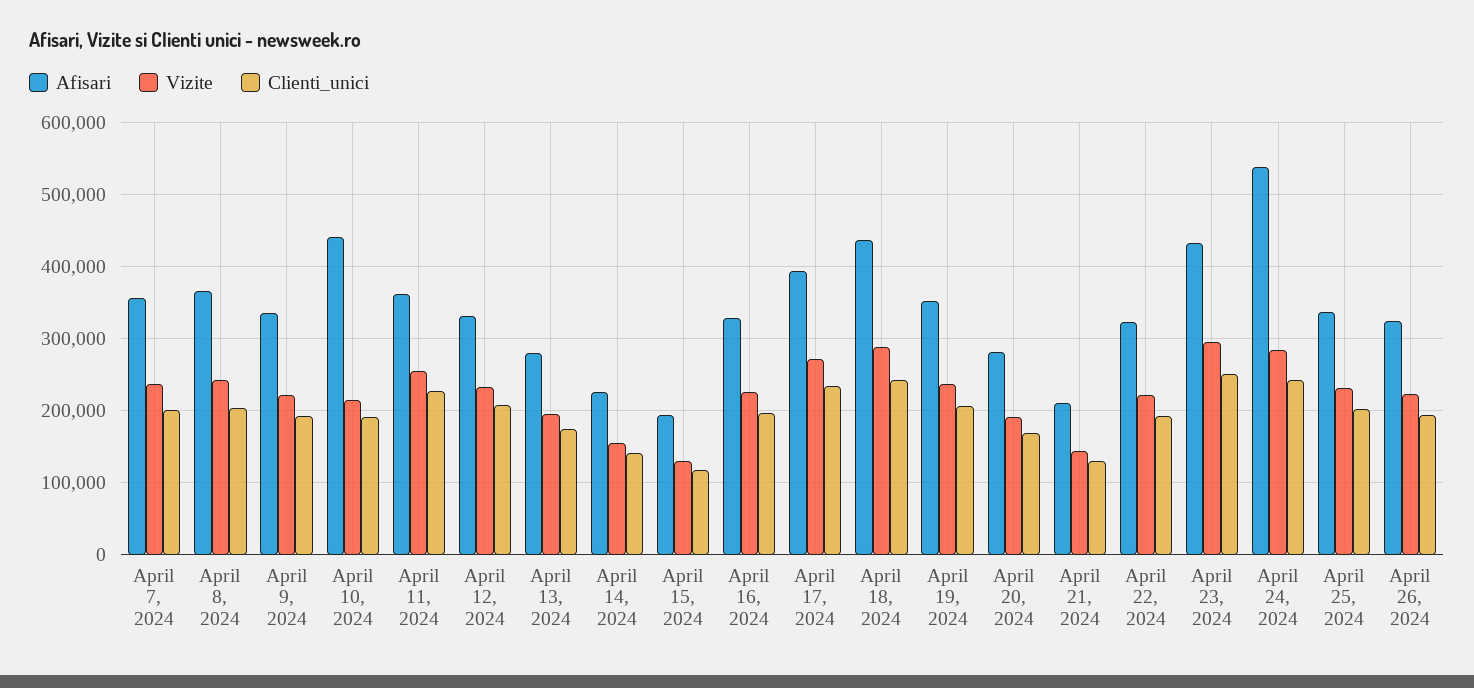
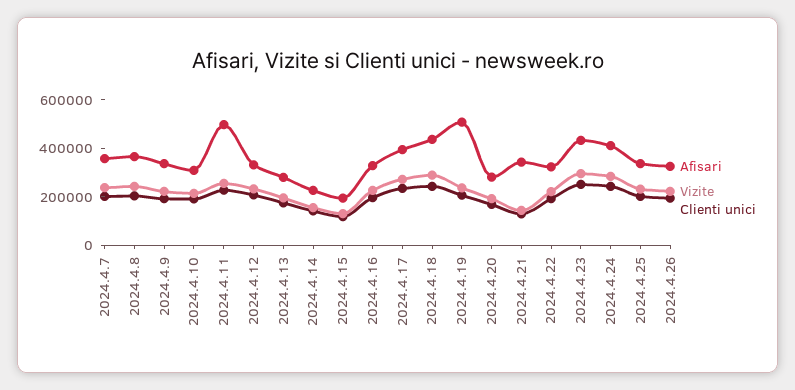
  {
    "Afisari": {
      "April 7, 2024": 360000,
      "April 8, 2024": 370000,
      "April 9, 2024": 340000,
-     "April 10, 2024": 440000,
+     "April 10, 2024": 300000,
-     "April 11, 2024": 360000,
+     "April 11, 2024": 500000,
      "April 12, 2024": 330000,
      "April 13, 2024": 280000,
      "April 14, 2024": 230000,
      "April 15, 2024": 190000,
      "April 16, 2024": 330000,
      "April 17, 2024": 390000,
      "April 18, 2024": 440000,
-     "April 19, 2024": 350000,
+     "April 19, 2024": 500000,
      "April 20, 2024": 280000,
-     "April 21, 2024": 210000,
+     "April 21, 2024": 350000,
      "April 22, 2024": 320000,
      "April 23, 2024": 430000,
-     "April 24, 2024": 540000,
+     "April 24, 2024": 400000,
      "April 25, 2024": 340000,
      "April 26, 2024": 320000
    },
    "Vizite": {
      "April 7, 2024": 240000,
      "April 8, 2024": 240000,
      "April 9, 2024": 220000,
      "April 10, 2024": 210000,
      "April 11, 2024": 250000,
      "April 12, 2024": 230000,
      "April 13, 2024": 200000,
      "April 14, 2024": 160000,
      "April 15, 2024": 130000,
      "April 16, 2024": 230000,
      "April 17, 2024": 270000,
      "April 18, 2024": 290000,
      "April 19, 2024": 240000,
      "April 20, 2024": 190000,
      "April 21, 2024": 140000,
      "April 22, 2024": 220000,
      "April 23, 2024": 290000,
      "April 24, 2024": 280000,
      "April 25, 2024": 230000,
      "April 26, 2024": 220000
    },
    "Clienti_unici": {
      "April 7, 2024": 200000,
      "April 8, 2024": 200000,
      "April 9, 2024": 190000,
      "April 10, 2024": 190000,
      "April 11, 2024": 230000,
      "April 12, 2024": 210000,
      "April 13, 2024": 170000,
      "April 14, 2024": 140000,
      "April 15, 2024": 120000,
      "April 16, 2024": 200000,
      "April 17, 2024": 230000,
      "April 18, 2024": 240000,
      "April 19, 2024": 210000,
      "April 20, 2024": 170000,
      "April 21, 2024": 130000,
      "April 22, 2024": 190000,
      "April 23, 2024": 250000,
      "April 24, 2024": 240000,
      "April 25, 2024": 200000,
      "April 26, 2024": 190000
    }
  }

